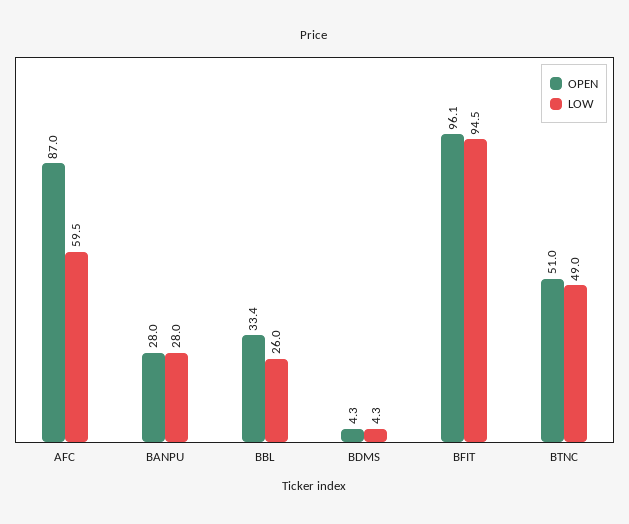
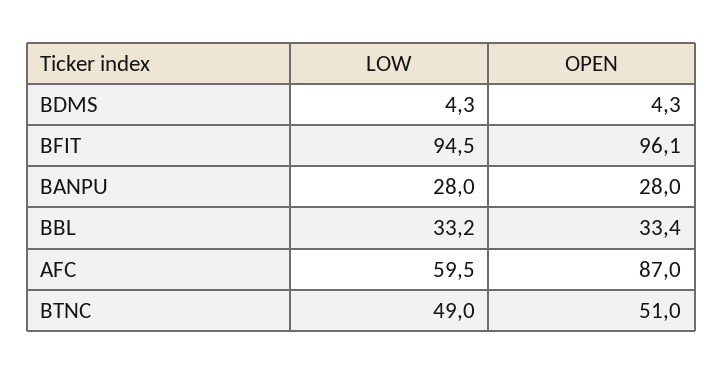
  {
    "OPEN": {
      "AFC": 87,
      "BANPU": 28,
      "BBL": 33.4,
      "BDMS": 4.3,
      "BFIT": 96.1,
      "BTNC": 51
    },
    "LOW": {
      "AFC": 59.5,
      "BANPU": 28,
-     "BBL": 26,
+     "BBL": 33.2,
      "BDMS": 4.3,
      "BFIT": 94.5,
      "BTNC": 49
    }
  }

